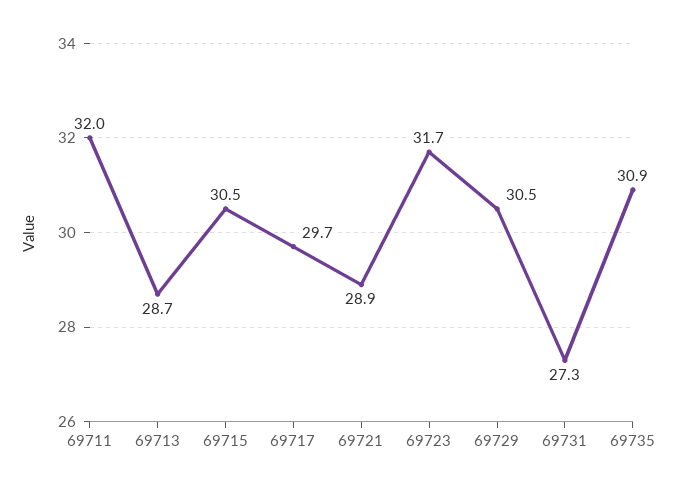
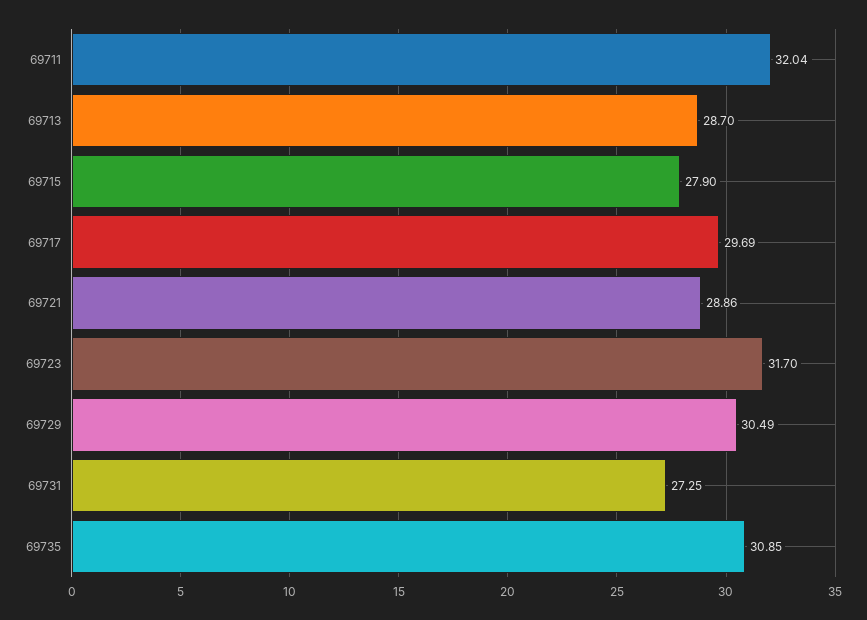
  {
    "69711": 32.04,
    "69713": 28.7,
-   "69715": 30.5,
+   "69715": 27.9,
    "69717": 29.69,
    "69721": 28.86,
    "69723": 31.7,
    "69729": 30.49,
    "69731": 27.25,
    "69735": 30.85
  }

